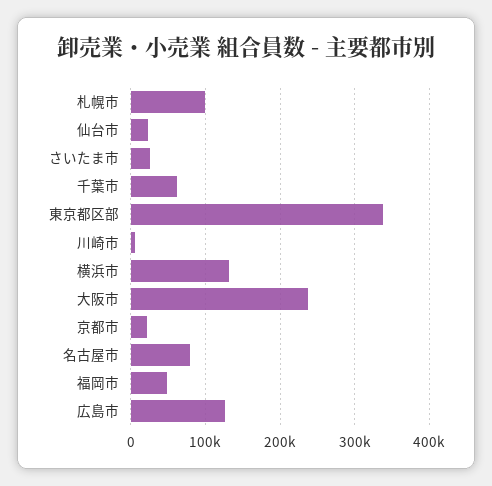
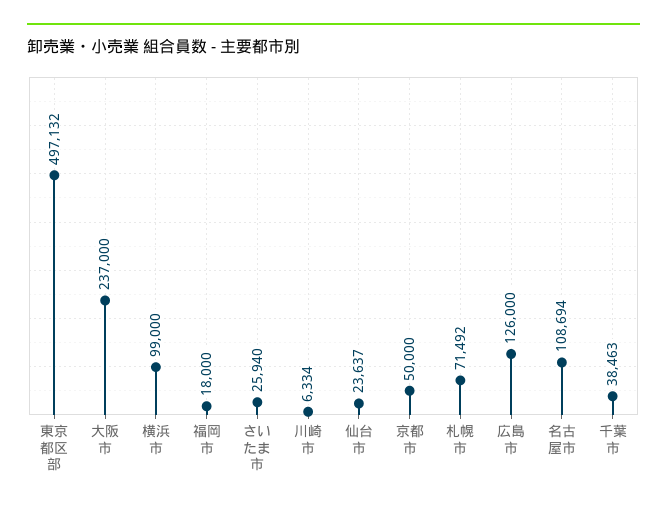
  {
-   "札幌市": 100000,
+   "札幌市": 71492,
    "仙台市": 23637,
    "さいたま市": 25940,
-   "千葉市": 60000,
+   "千葉市": 38463,
-   "東京都区部": 340000,
+   "東京都区部": 497132,
    "川崎市": 6334,
-   "横浜市": 130000,
+   "横浜市": 99000,
    "大阪市": 237000,
-   "京都市": 20000,
+   "京都市": 50000,
-   "名古屋市": 80000,
+   "名古屋市": 108694,
-   "福岡市": 50000,
+   "福岡市": 18000,
    "広島市": 126000
  }

